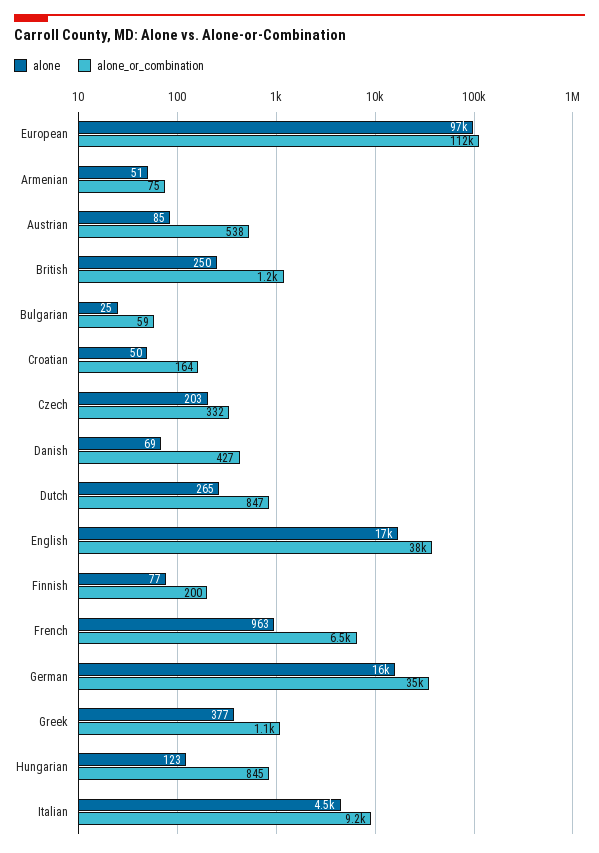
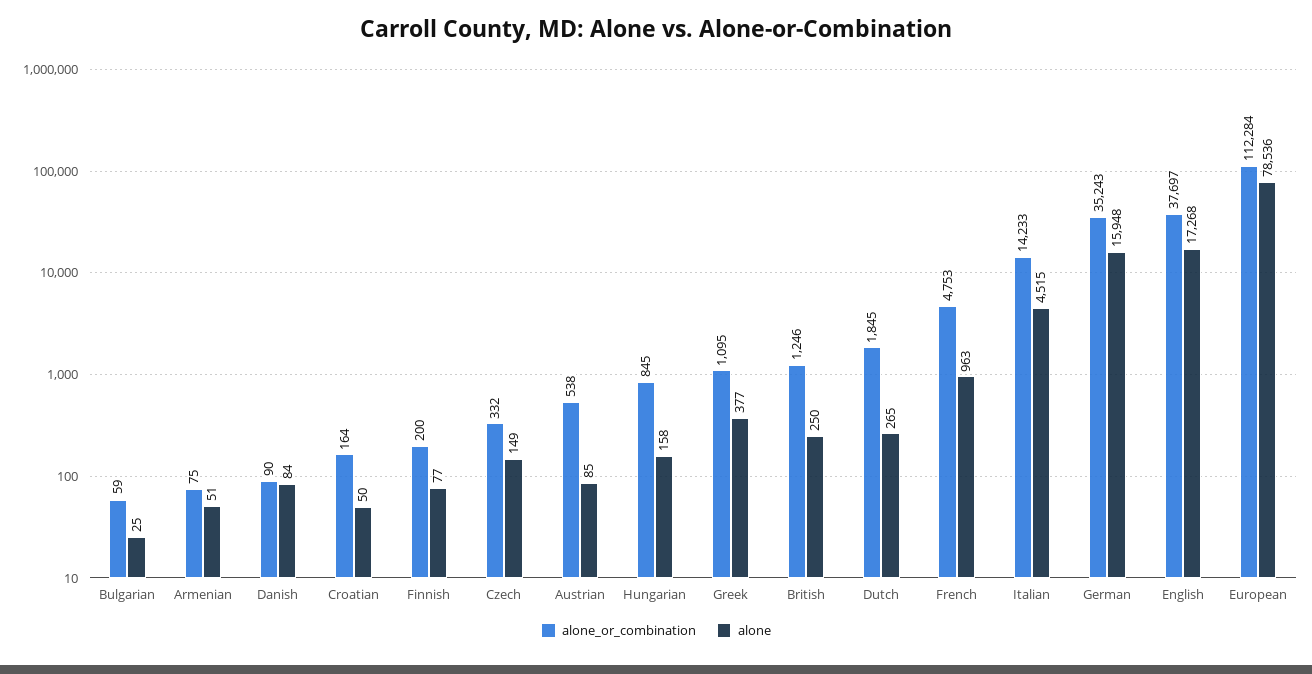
  {
    "alone": {
-     "European": 97000,
+     "European": 78536,
      "Armenian": 51,
      "Austrian": 85,
      "British": 250,
      "Bulgarian": 25,
      "Croatian": 50,
-     "Czech": 203,
+     "Czech": 149,
-     "Danish": 69,
+     "Danish": 84,
      "Dutch": 265,
      "English": 17268,
      "Finnish": 77,
      "French": 963,
      "German": 15948,
      "Greek": 377,
-     "Hungarian": 123,
+     "Hungarian": 158,
      "Italian": 4515
    },
    "alone_or_combination": {
      "European": 112284,
      "Armenian": 75,
      "Austrian": 538,
      "British": 1246,
      "Bulgarian": 59,
      "Croatian": 164,
      "Czech": 332,
-     "Danish": 427,
+     "Danish": 90,
-     "Dutch": 847,
+     "Dutch": 1845,
      "English": 37697,
      "Finnish": 200,
-     "French": 6500,
+     "French": 4753,
      "German": 35243,
      "Greek": 1095,
      "Hungarian": 845,
-     "Italian": 9200
+     "Italian": 14233
    }
  }

